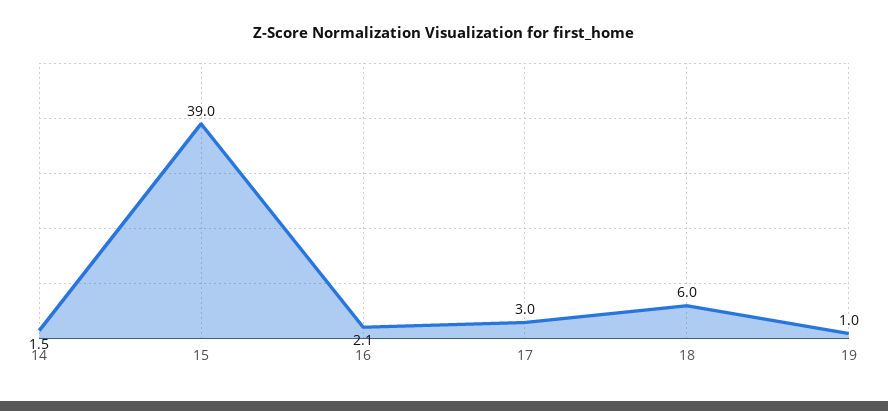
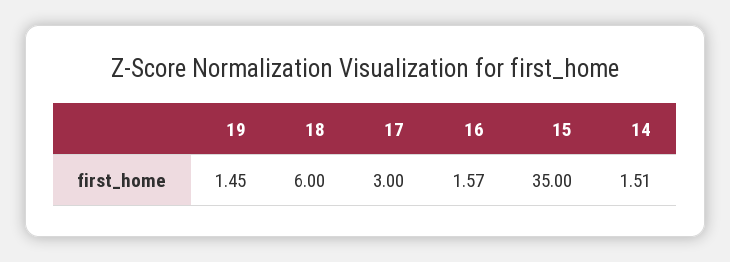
  {
    "14": 1.51,
-   "15": 39,
+   "15": 35,
-   "16": 2.1,
+   "16": 1.57,
    "17": 3,
    "18": 6,
-   "19": 1
+   "19": 1.45
  }

